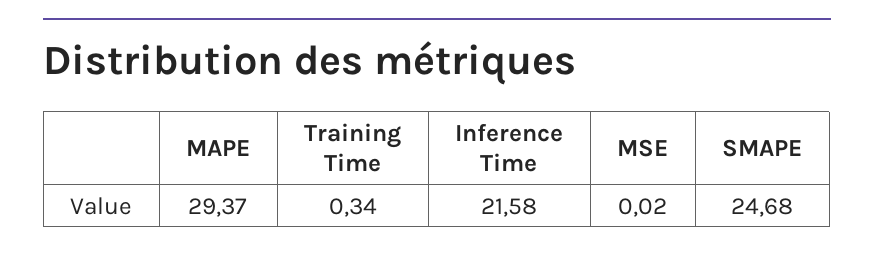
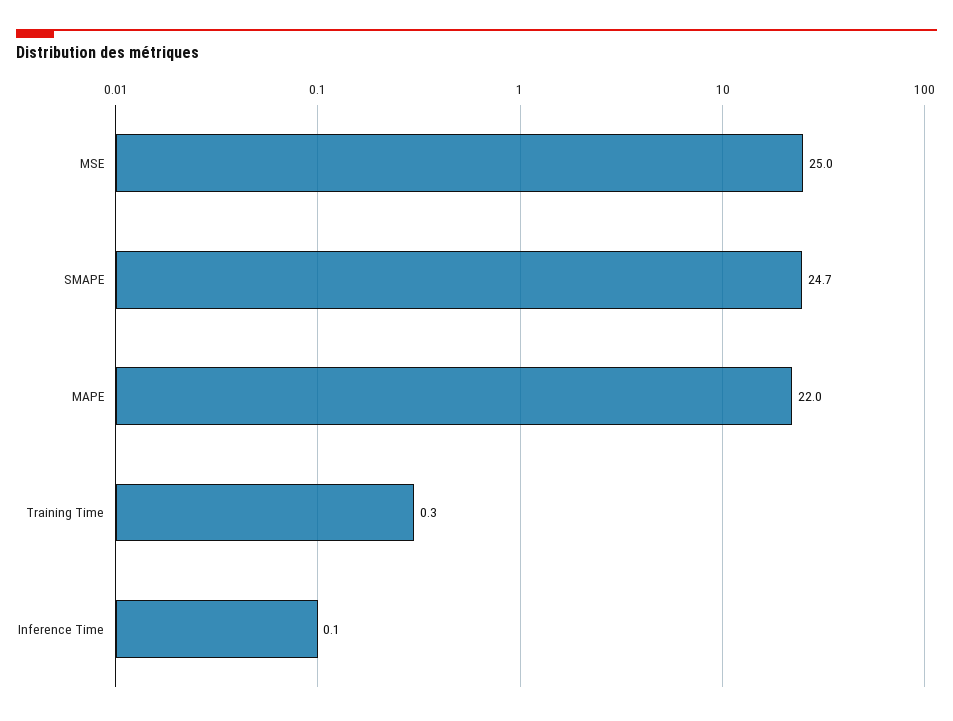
  {
-   "MAPE": 29.37,
+   "MAPE": 22,
    "Training Time": 0.34,
-   "Inference Time": 21.58,
+   "Inference Time": 0.1,
-   "MSE": 0.02,
+   "MSE": 25,
    "SMAPE": 24.68
  }

